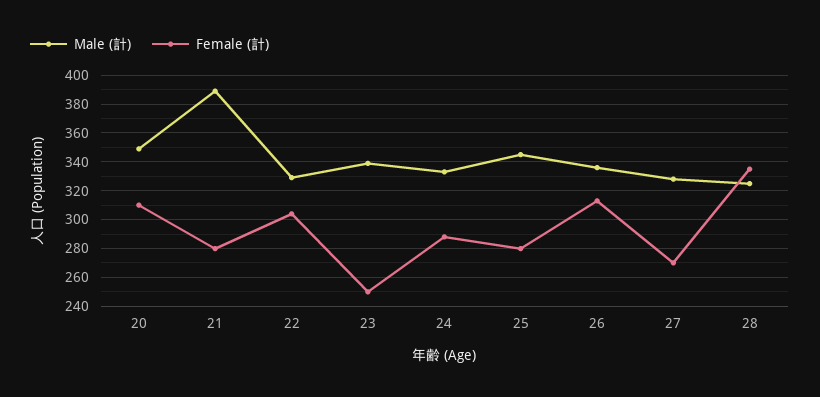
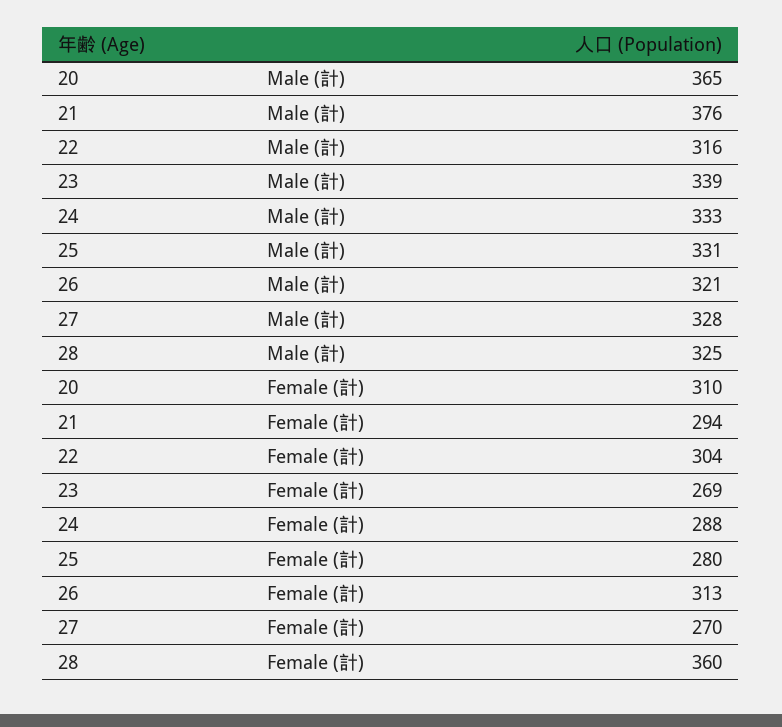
  {
    "Male (計)": {
-     "20": 350,
+     "20": 365,
-     "21": 390,
+     "21": 376,
-     "22": 330,
+     "22": 316,
      "23": 339,
      "24": 333,
-     "25": 345,
+     "25": 331,
-     "26": 335,
+     "26": 321,
      "27": 328,
      "28": 325
    },
    "Female (計)": {
      "20": 310,
-     "21": 280,
+     "21": 294,
      "22": 304,
-     "23": 250,
+     "23": 269,
      "24": 288,
      "25": 280,
      "26": 313,
      "27": 270,
-     "28": 335
+     "28": 360
    }
  }

